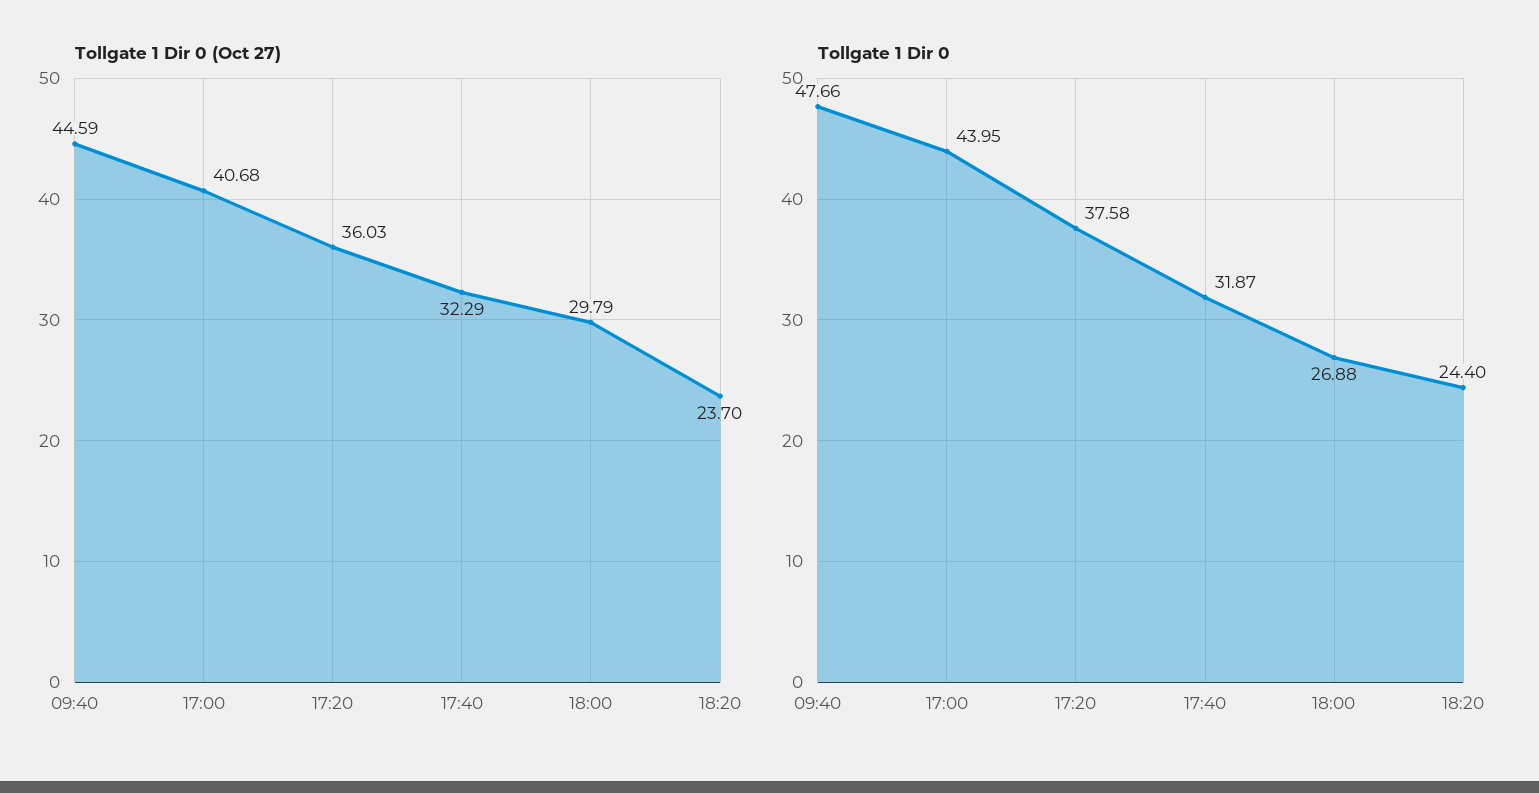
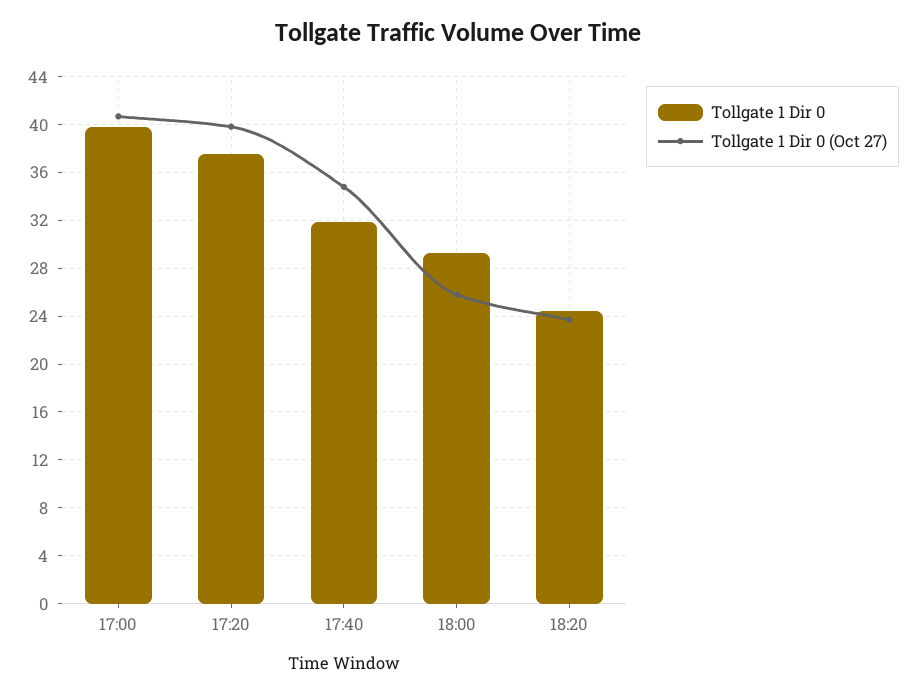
  {
    "Tollgate 1 Dir 0 (Oct 27)": {
-     "09:40": 44.59,
      "17:00": 40.68,
-     "17:20": 36.03,
+     "17:20": 40,
-     "17:40": 32.29,
+     "17:40": 35,
-     "18:00": 29.79,
+     "18:00": 26,
      "18:20": 23.7
    },
    "Tollgate 1 Dir 0": {
-     "09:40": 47.66,
-     "17:00": 43.95,
+     "17:00": 40,
      "17:20": 37.58,
      "17:40": 31.87,
-     "18:00": 26.88,
+     "18:00": 29,
      "18:20": 24.4
    }
  }

